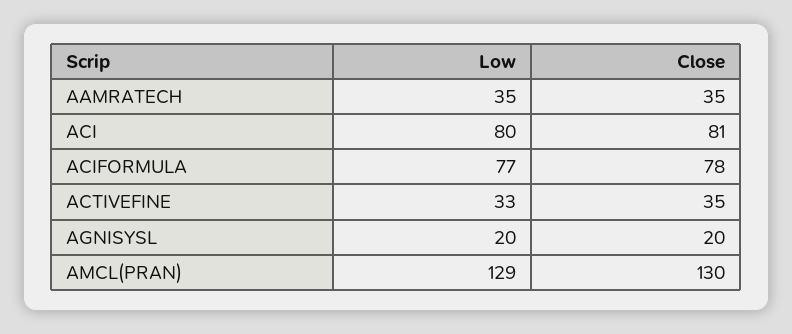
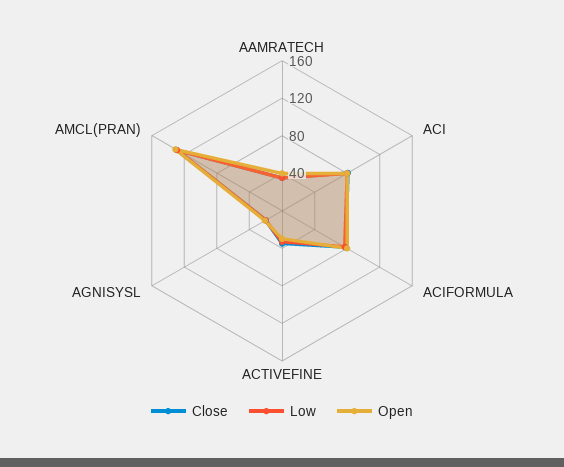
  {
    "Low": {
      "AAMRATECH": 35,
      "ACI": 80,
      "ACIFORMULA": 77,
      "ACTIVEFINE": 33,
      "AGNISYSL": 20,
      "AMCL(PRAN)": 129
    },
    "Close": {
      "AAMRATECH": 35,
      "ACI": 81,
      "ACIFORMULA": 78,
      "ACTIVEFINE": 35,
      "AGNISYSL": 20,
      "AMCL(PRAN)": 130
-   }
+   },
+   "Open": {
+     "AAMRATECH": 40,
+     "ACI": 80,
+     "ACIFORMULA": 80,
+     "ACTIVEFINE": 30,
+     "AGNISYSL": 20,
+     "AMCL(PRAN)": 130
+   }
  }

